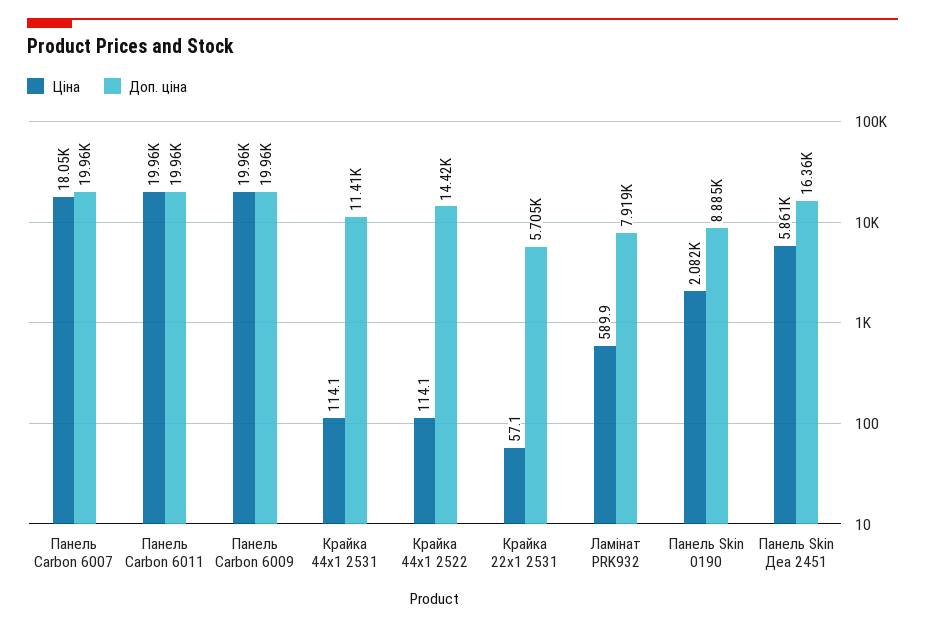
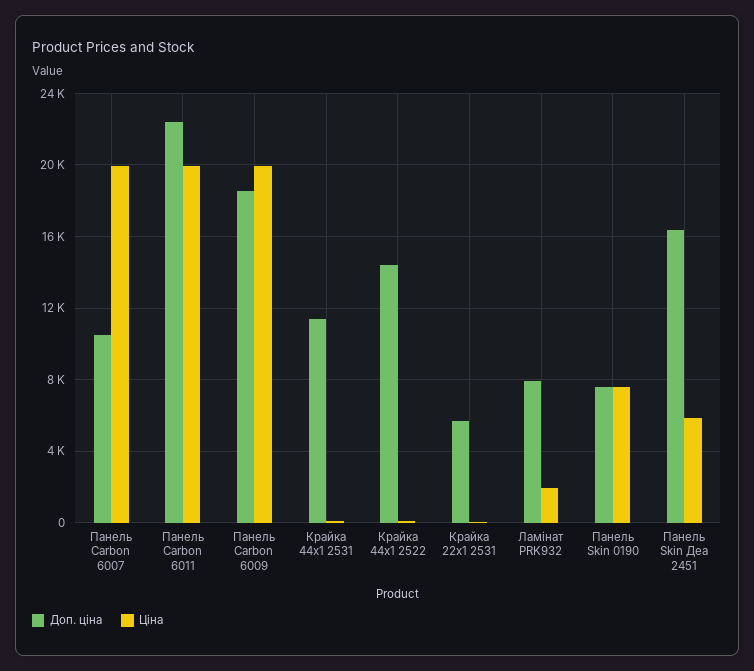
  {
    "Ціна": {
-     "Панель Carbon 6007": 18050,
+     "Панель Carbon 6007": 20000,
      "Панель Carbon 6011": 19960,
      "Панель Carbon 6009": 19960,
      "Крайка 44x1 2531": 114.1,
      "Крайка 44x1 2522": 114.1,
      "Крайка 22x1 2531": 57.1,
-     "Ламінат PRK932": 589.9,
+     "Ламінат PRK932": 2000,
-     "Панель Skin 0190": 2082,
+     "Панель Skin 0190": 7500,
      "Панель Skin Деа 2451": 5861
    },
    "Доп. ціна": {
-     "Панель Carbon 6007": 19960,
+     "Панель Carbon 6007": 10500,
-     "Панель Carbon 6011": 19960,
+     "Панель Carbon 6011": 22500,
-     "Панель Carbon 6009": 19960,
+     "Панель Carbon 6009": 18500,
      "Крайка 44x1 2531": 11410,
      "Крайка 44x1 2522": 14420,
      "Крайка 22x1 2531": 5705,
      "Ламінат PRK932": 7919,
-     "Панель Skin 0190": 8885,
+     "Панель Skin 0190": 7500,
      "Панель Skin Деа 2451": 16360
    }
  }

